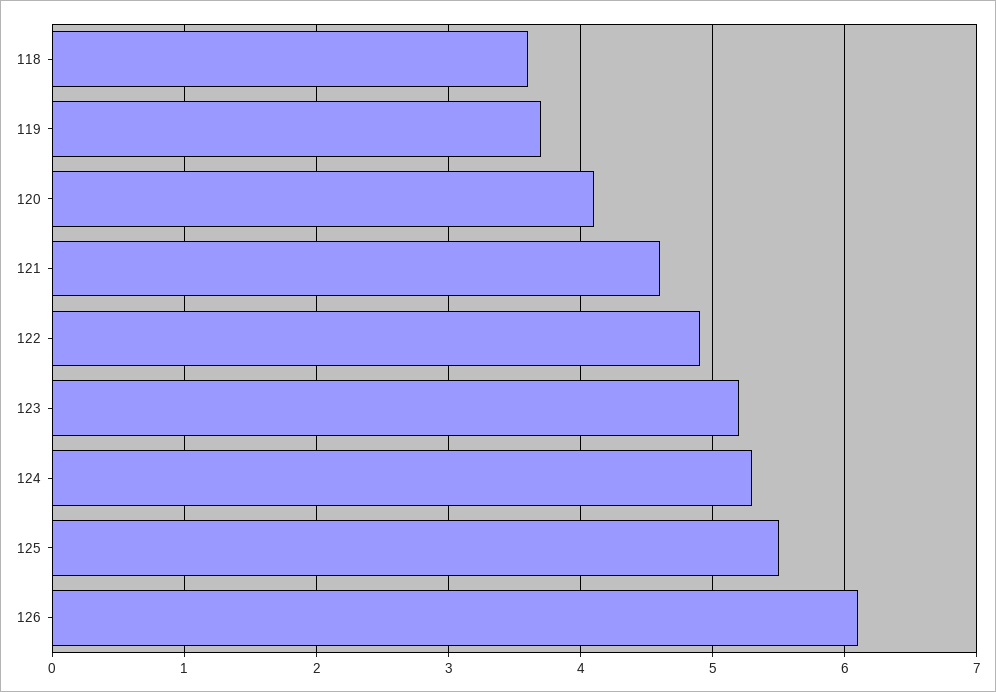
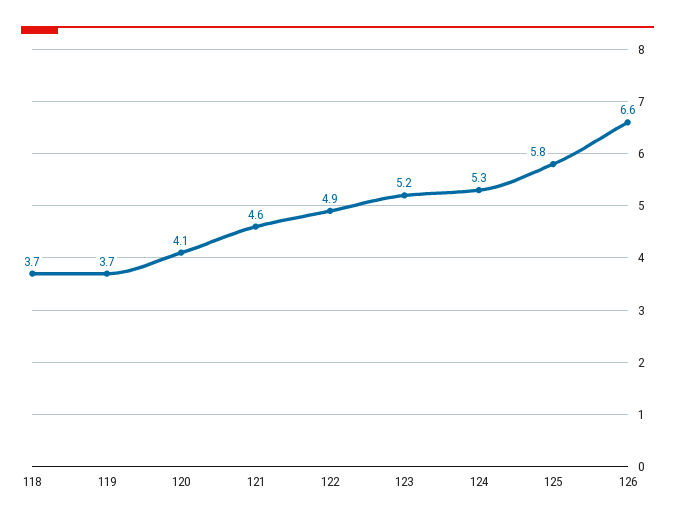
  {
-   "118": 3.6,
+   "118": 3.7,
    "119": 3.7,
    "120": 4.1,
    "121": 4.6,
    "122": 4.9,
    "123": 5.2,
    "124": 5.3,
-   "125": 5.5,
+   "125": 5.8,
-   "126": 6.1
+   "126": 6.6
  }

